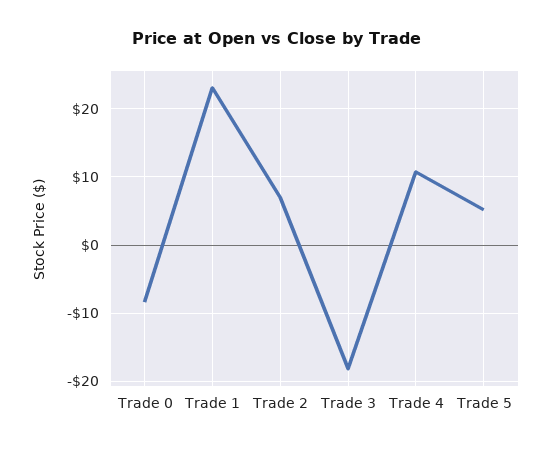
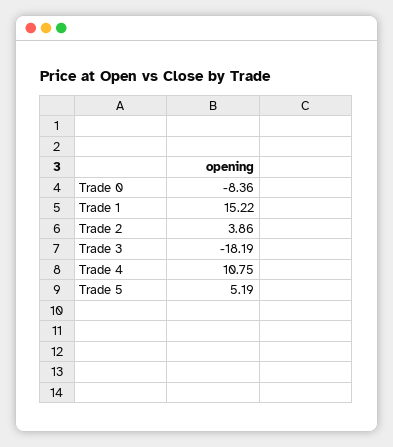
  {
    "Trade 0": -8.36,
-   "Trade 1": 23,
+   "Trade 1": 15.22,
-   "Trade 2": 7,
+   "Trade 2": 3.86,
    "Trade 3": -18.19,
    "Trade 4": 10.75,
    "Trade 5": 5.19
  }

